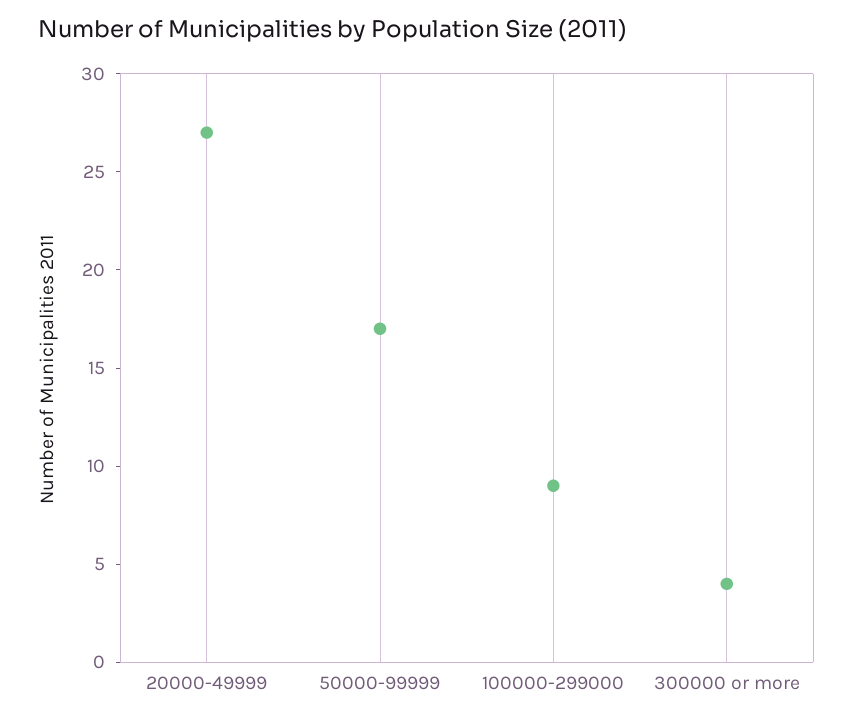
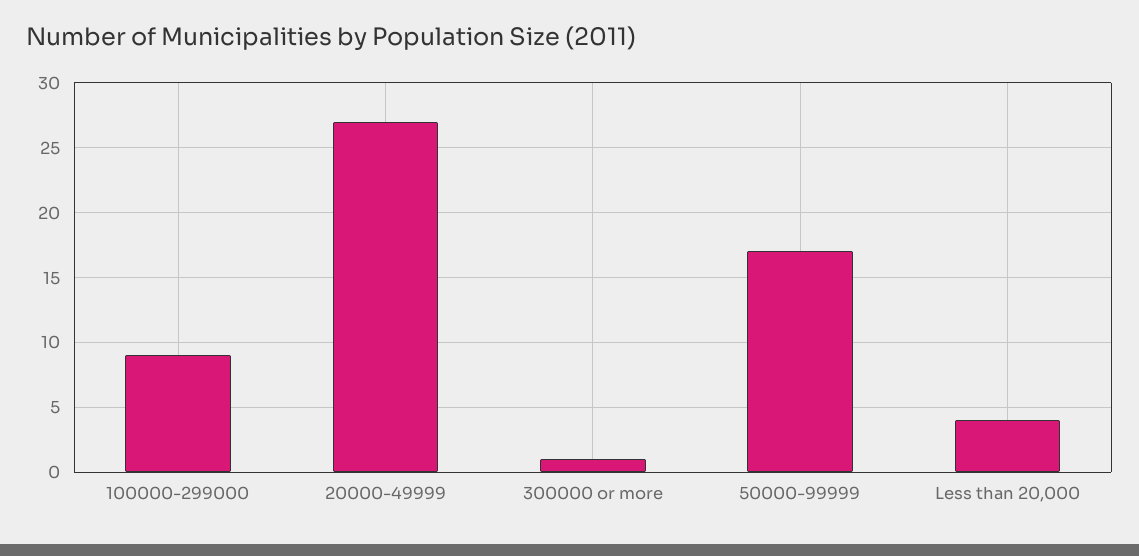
  {
    "20000-49999": 27,
    "50000-99999": 17,
    "100000-299000": 9,
-   "300000 or more": 4
+   "300000 or more": 1,
+   "Less than 20,000": 4
  }

